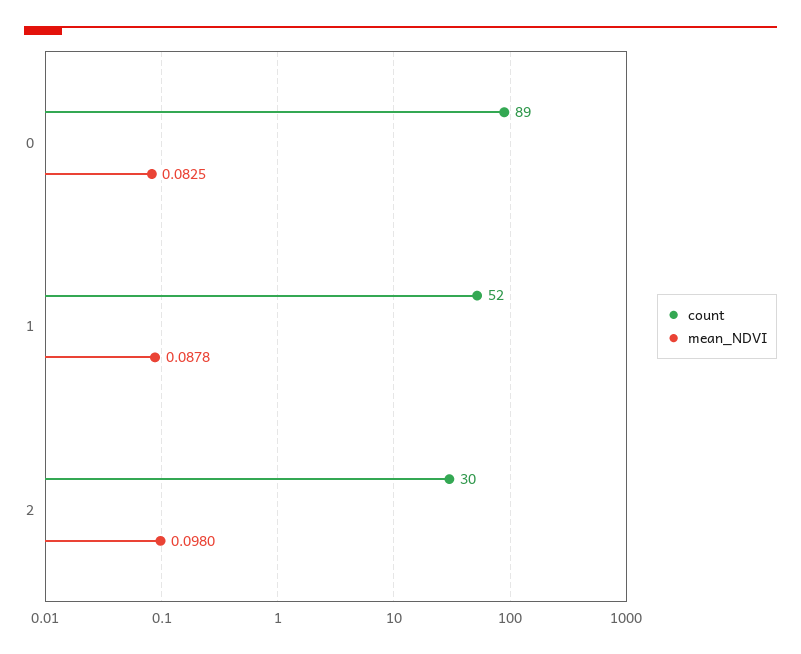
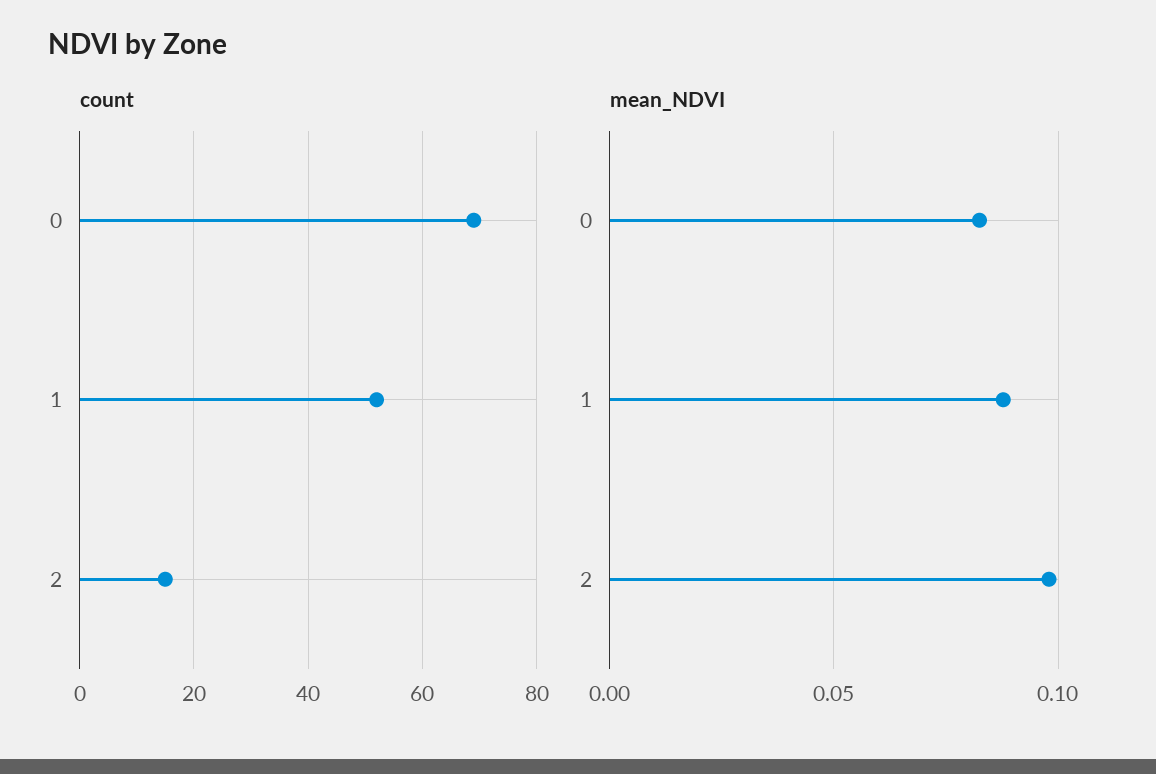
  {
    "count": {
-     "0": 89,
+     "0": 70,
      "1": 52,
-     "2": 30
+     "2": 15
    },
    "mean_NDVI": {
      "0": 0.0825,
      "1": 0.0878,
      "2": 0.098
    }
  }

